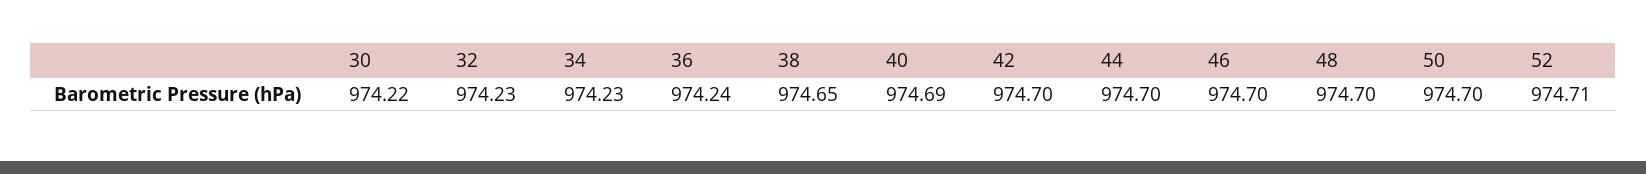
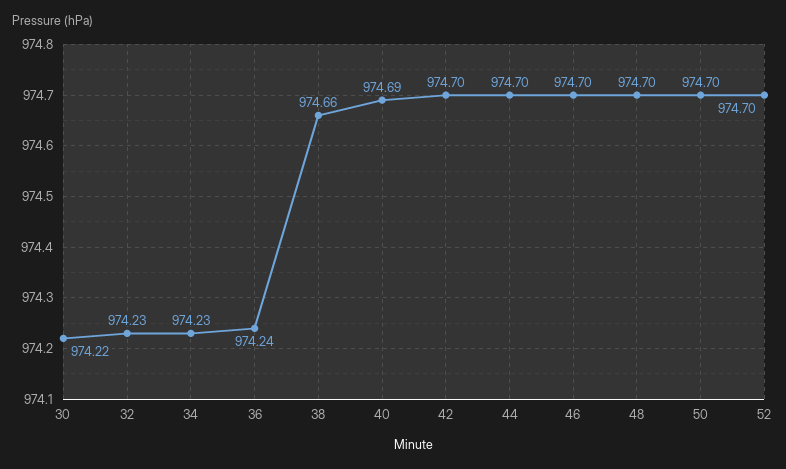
  {
    "30": 974.22,
    "32": 974.23,
    "34": 974.23,
    "36": 974.24,
-   "38": 974.65,
+   "38": 974.66,
    "40": 974.69,
    "42": 974.7,
    "44": 974.7,
    "46": 974.7,
    "48": 974.7,
    "50": 974.7,
-   "52": 974.71
+   "52": 974.7
  }

